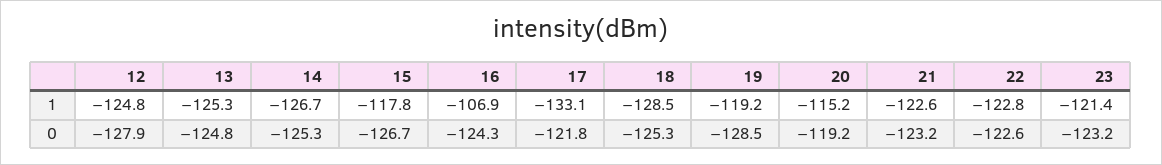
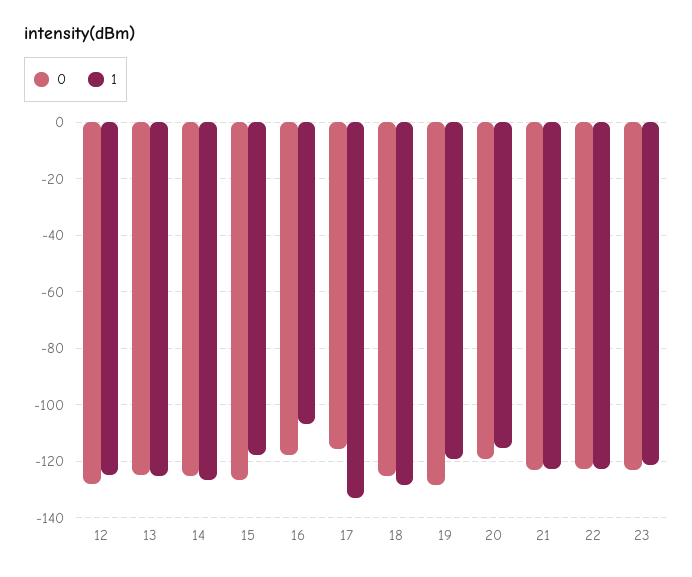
  {
    "1": {
      "12": -124.8,
      "13": -125.3,
      "14": -126.7,
      "15": -117.8,
      "16": -106.9,
      "17": -133.1,
      "18": -128.5,
      "19": -119.2,
      "20": -115.2,
      "21": -122.6,
      "22": -122.8,
      "23": -121.4
    },
    "0": {
      "12": -127.9,
      "13": -124.8,
      "14": -125.3,
      "15": -126.7,
-     "16": -124.3,
+     "16": -117.5,
-     "17": -121.8,
+     "17": -115,
      "18": -125.3,
      "19": -128.5,
      "20": -119.2,
      "21": -123.2,
      "22": -122.6,
      "23": -123.2
    }
  }

